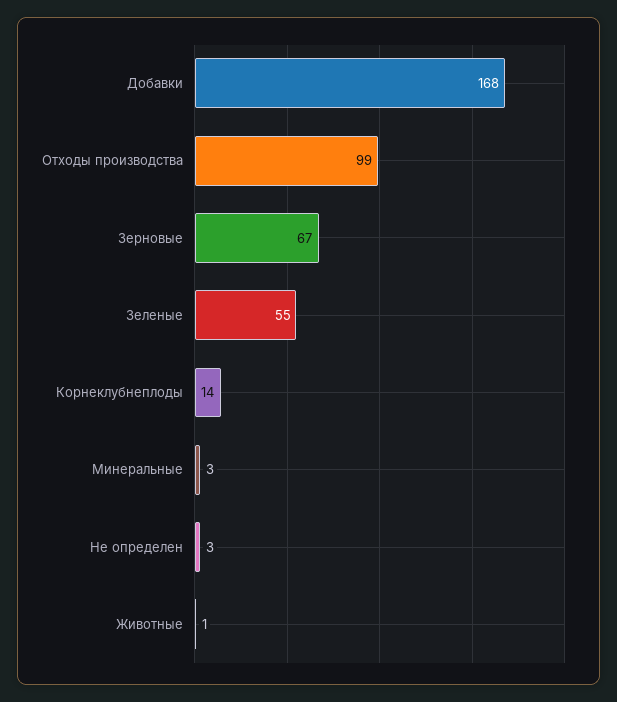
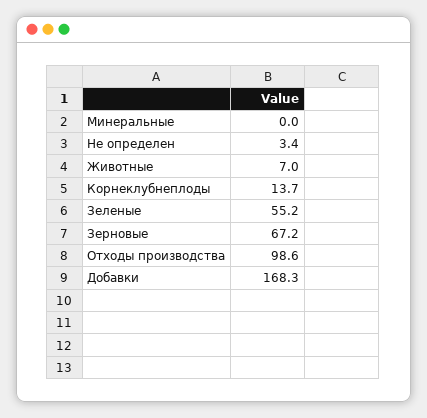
  {
    "Добавки": 168.3,
    "Отходы производства": 98.6,
    "Зерновые": 67.2,
    "Зеленые": 55.2,
    "Корнеклубнеплоды": 13.7,
-   "Минеральные": 3,
+   "Минеральные": 0,
    "Не определен": 3.4,
-   "Животные": 1
+   "Животные": 7
  }

